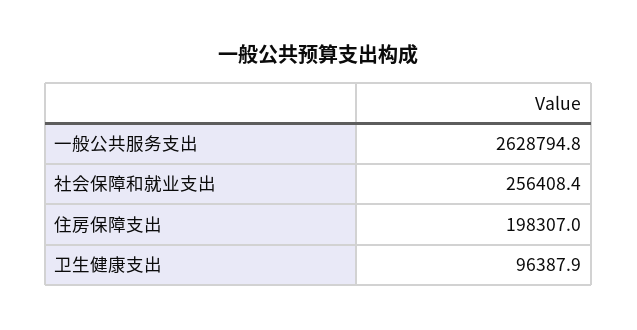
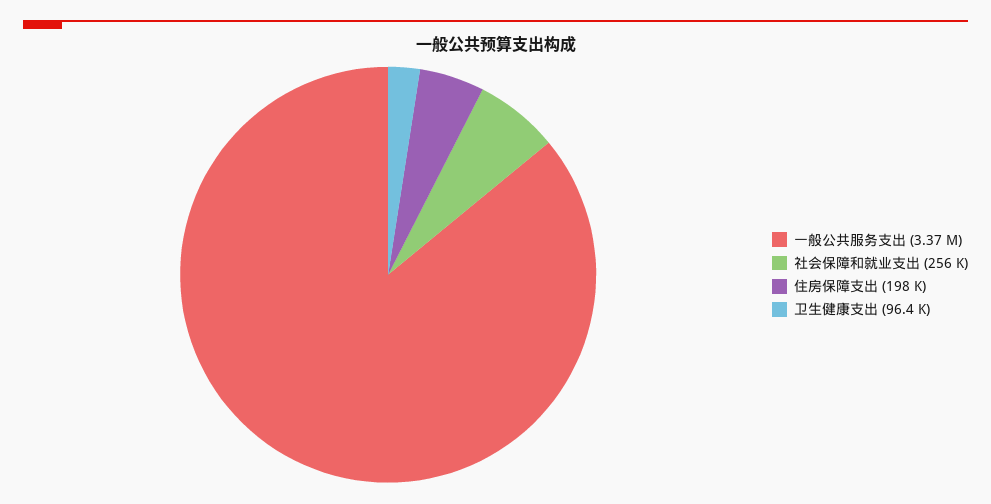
  {
-   "一般公共服务支出": 2628794.8,
+   "一般公共服务支出": 3370000,
    "社会保障和就业支出": 256408.4,
    "住房保障支出": 198307,
    "卫生健康支出": 96387.9
  }

